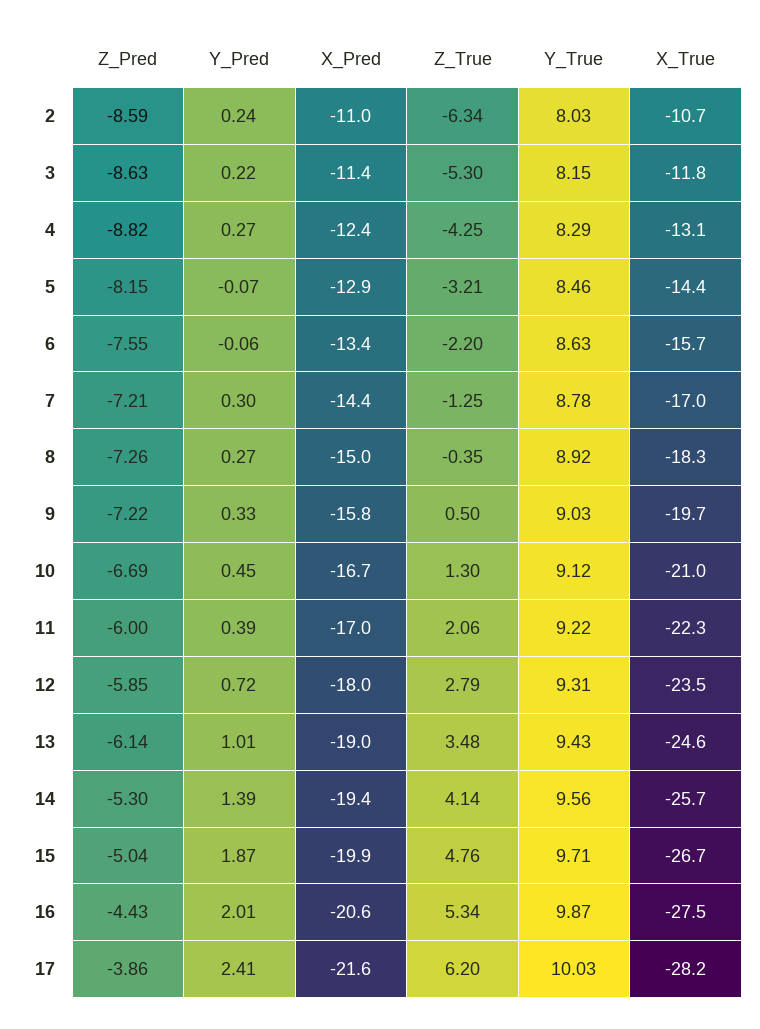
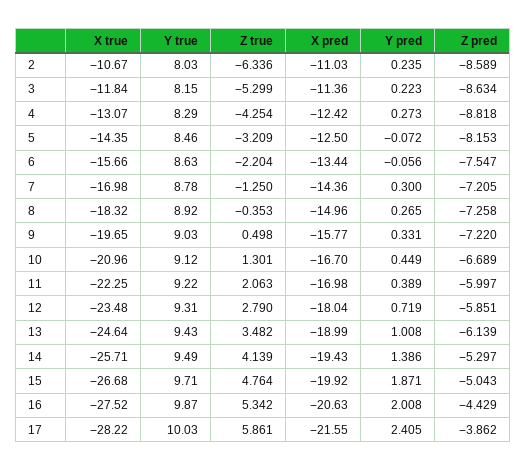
  {
    "Z_Pred": {
      "2": -8.589,
      "3": -8.634,
      "4": -8.818,
      "5": -8.153,
      "6": -7.547,
      "7": -7.205,
      "8": -7.258,
      "9": -7.22,
      "10": -6.689,
      "11": -5.997,
      "12": -5.851,
      "13": -6.139,
      "14": -5.297,
      "15": -5.043,
      "16": -4.429,
      "17": -3.862
    },
    "Y_Pred": {
      "2": 0.235,
      "3": 0.223,
      "4": 0.273,
      "5": -0.072,
      "6": -0.056,
      "7": 0.3,
      "8": 0.265,
      "9": 0.331,
      "10": 0.449,
      "11": 0.389,
      "12": 0.719,
      "13": 1.008,
      "14": 1.386,
      "15": 1.871,
      "16": 2.008,
      "17": 2.405
    },
    "X_Pred": {
      "2": -11.03,
      "3": -11.36,
      "4": -12.42,
-     "5": -12.9,
+     "5": -12.5,
      "6": -13.44,
      "7": -14.36,
      "8": -14.96,
      "9": -15.77,
      "10": -16.7,
      "11": -16.98,
      "12": -18.04,
      "13": -18.99,
      "14": -19.43,
      "15": -19.92,
      "16": -20.63,
      "17": -21.55
    },
    "Z_True": {
      "2": -6.336,
      "3": -5.299,
      "4": -4.254,
      "5": -3.209,
      "6": -2.204,
      "7": -1.25,
      "8": -0.353,
      "9": 0.498,
      "10": 1.301,
      "11": 2.063,
      "12": 2.79,
      "13": 3.482,
      "14": 4.139,
      "15": 4.764,
      "16": 5.342,
-     "17": 6.2
+     "17": 5.861
    },
    "Y_True": {
      "2": 8.03,
      "3": 8.15,
      "4": 8.29,
      "5": 8.46,
      "6": 8.63,
      "7": 8.78,
      "8": 8.92,
      "9": 9.03,
      "10": 9.12,
      "11": 9.22,
      "12": 9.31,
      "13": 9.43,
-     "14": 9.56,
+     "14": 9.49,
      "15": 9.71,
      "16": 9.87,
      "17": 10.03
    },
    "X_True": {
      "2": -10.67,
      "3": -11.84,
      "4": -13.07,
      "5": -14.35,
      "6": -15.66,
      "7": -16.98,
      "8": -18.32,
      "9": -19.65,
      "10": -20.96,
      "11": -22.25,
      "12": -23.48,
      "13": -24.64,
      "14": -25.71,
      "15": -26.68,
      "16": -27.52,
      "17": -28.22
    }
  }

